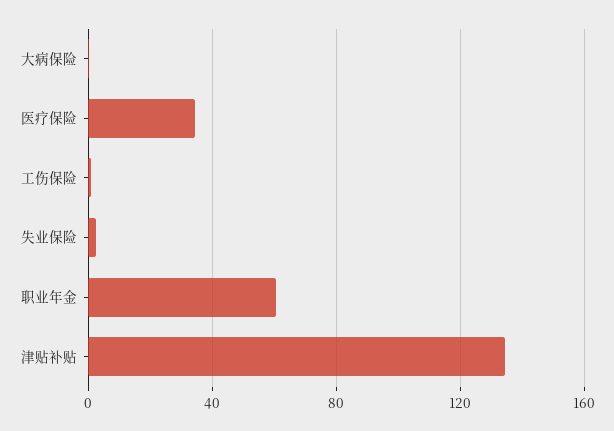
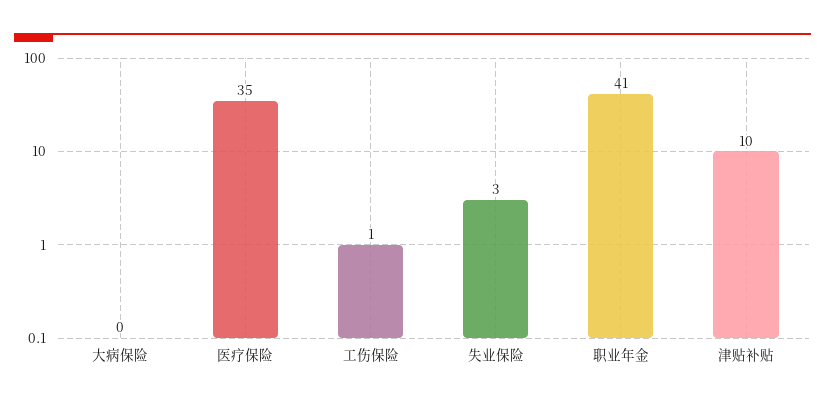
  {
    "大病保险": 0,
    "医疗保险": 35,
    "工伤保险": 1,
    "失业保险": 3,
-   "职业年金": 60,
+   "职业年金": 41,
-   "津贴补贴": 135
+   "津贴补贴": 10
  }

